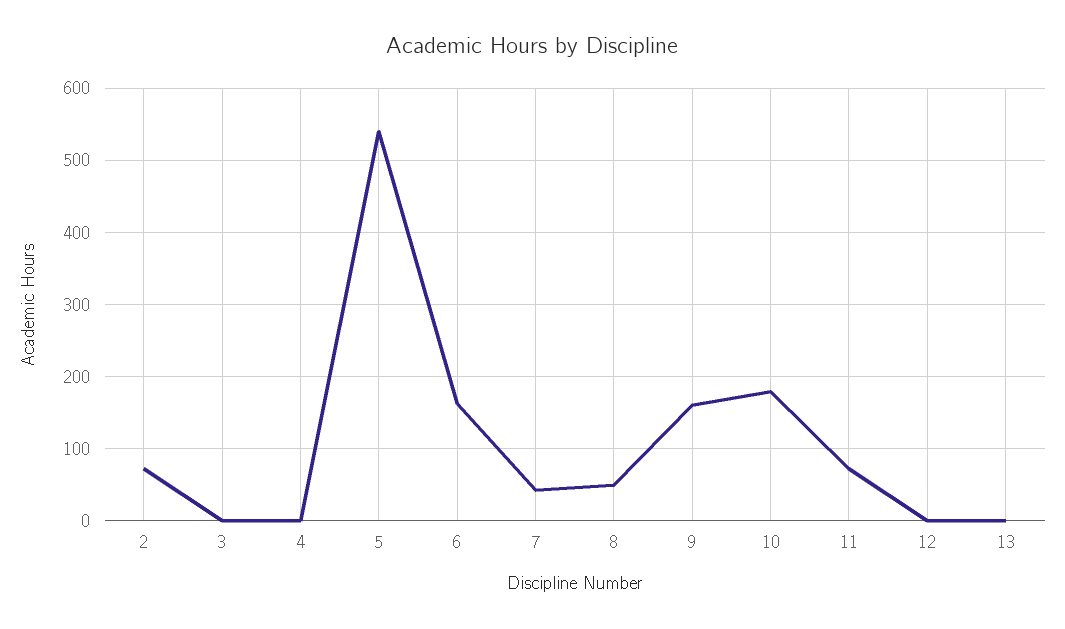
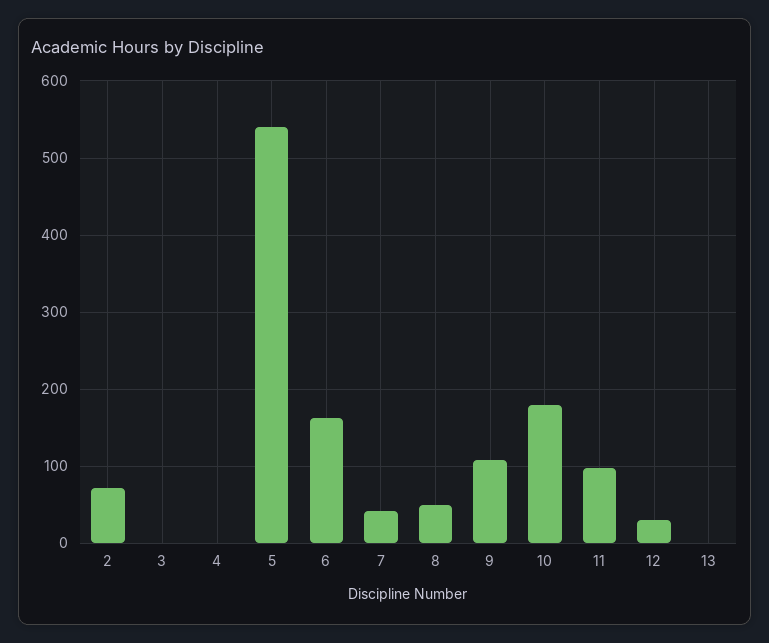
  {
    "2": 70,
    "3": 0,
    "4": 0,
    "5": 540,
    "6": 160,
    "7": 40,
    "8": 50,
-   "9": 160,
+   "9": 110,
    "10": 180,
-   "11": 70,
+   "11": 100,
-   "12": 0,
+   "12": 30,
    "13": 0
  }

